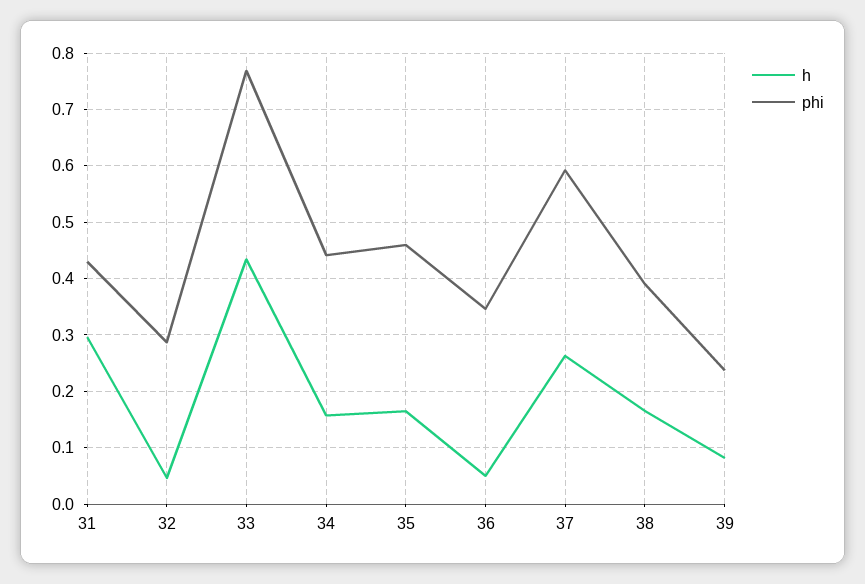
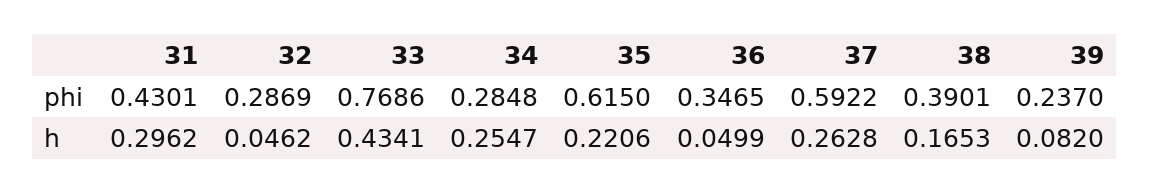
  {
    "h": {
      "31": 0.2962,
      "32": 0.0462,
      "33": 0.4341,
-     "34": 0.16,
+     "34": 0.2547,
-     "35": 0.16,
+     "35": 0.2206,
      "36": 0.0499,
      "37": 0.2628,
      "38": 0.1653,
      "39": 0.082
    },
    "phi": {
      "31": 0.4301,
      "32": 0.2869,
      "33": 0.7686,
-     "34": 0.44,
+     "34": 0.2848,
-     "35": 0.46,
+     "35": 0.615,
      "36": 0.3465,
      "37": 0.5922,
      "38": 0.3901,
      "39": 0.237
    }
  }

